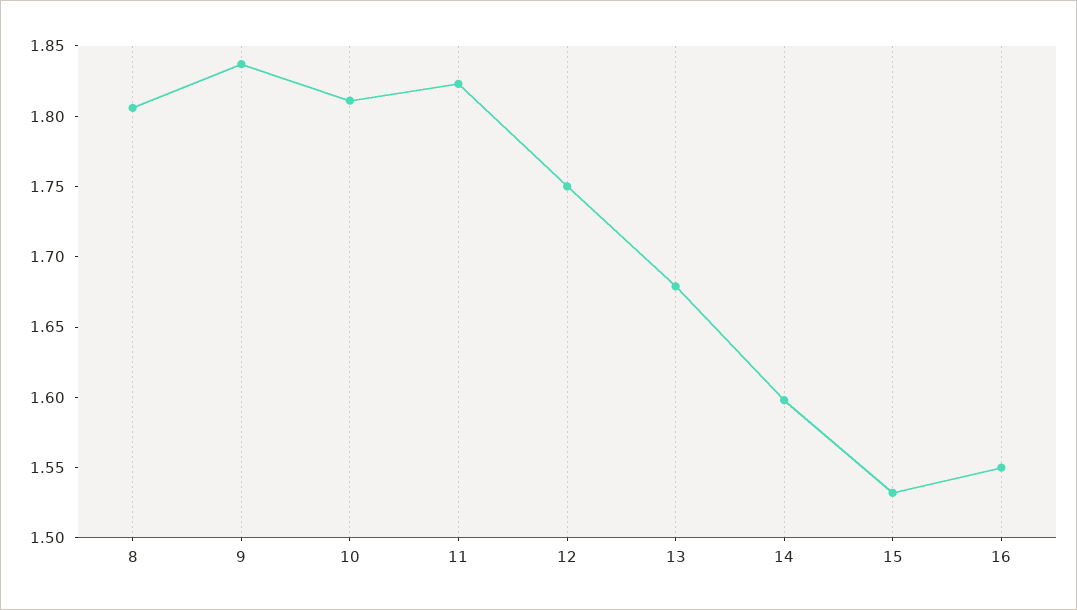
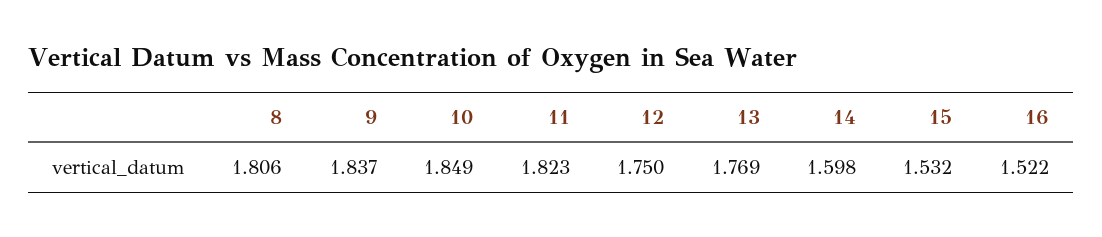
  {
    "8": 1.806,
    "9": 1.837,
-   "10": 1.81,
+   "10": 1.849,
    "11": 1.823,
    "12": 1.75,
-   "13": 1.68,
+   "13": 1.769,
    "14": 1.598,
    "15": 1.532,
-   "16": 1.55
+   "16": 1.522
  }

